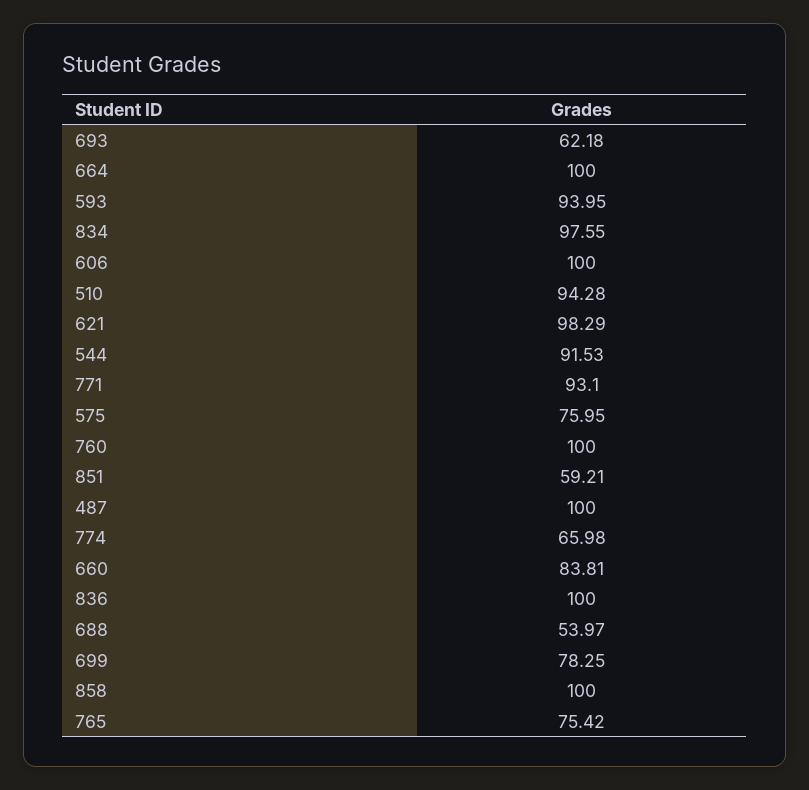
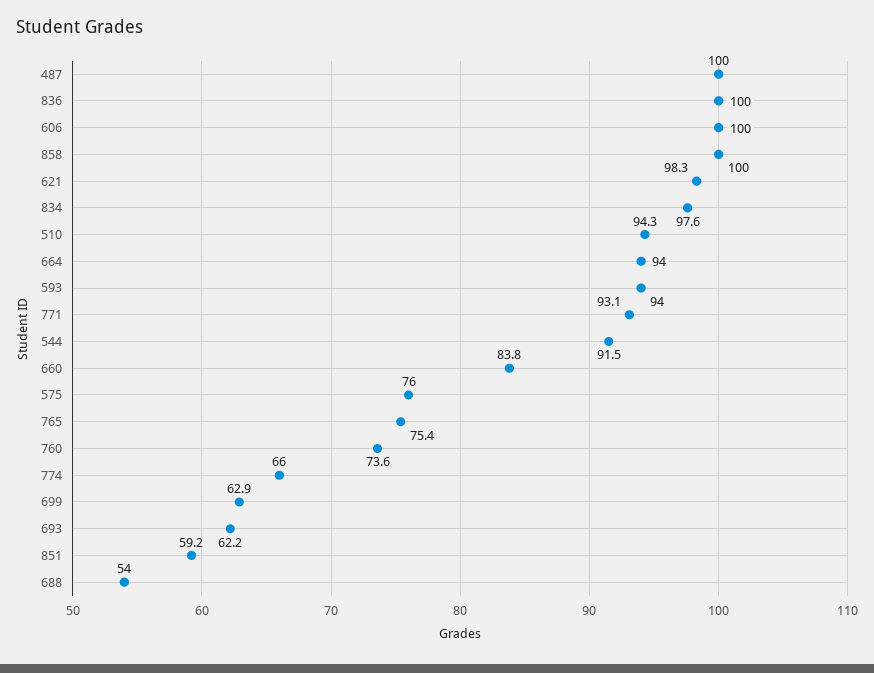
  {
    "693": 62.18,
-   "664": 100,
+   "664": 94,
    "593": 93.95,
    "834": 97.55,
    "606": 100,
    "510": 94.28,
    "621": 98.29,
    "544": 91.53,
    "771": 93.1,
    "575": 75.95,
-   "760": 100,
+   "760": 73.6,
    "851": 59.21,
    "487": 100,
    "774": 65.98,
    "660": 83.81,
    "836": 100,
    "688": 53.97,
-   "699": 78.25,
+   "699": 62.9,
    "858": 100,
    "765": 75.42
  }

